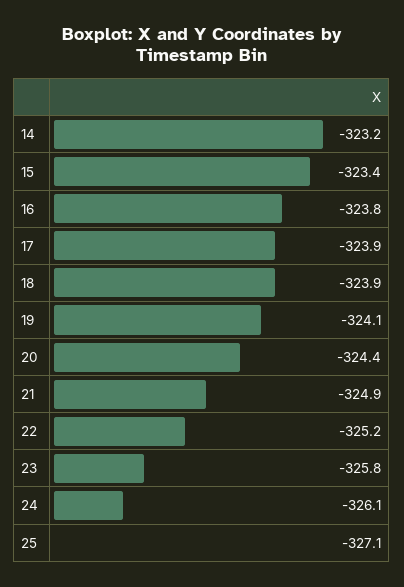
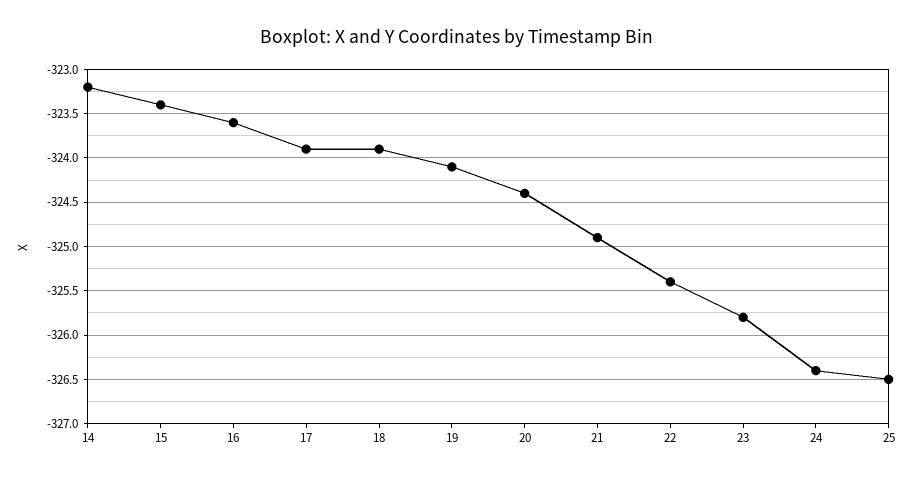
  {
    "14": -323.2,
    "15": -323.4,
-   "16": -323.8,
+   "16": -323.6,
    "17": -323.9,
    "18": -323.9,
    "19": -324.1,
    "20": -324.4,
    "21": -324.9,
-   "22": -325.2,
+   "22": -325.4,
    "23": -325.8,
-   "24": -326.1,
+   "24": -326.4,
-   "25": -327.1
+   "25": -326.5
  }

